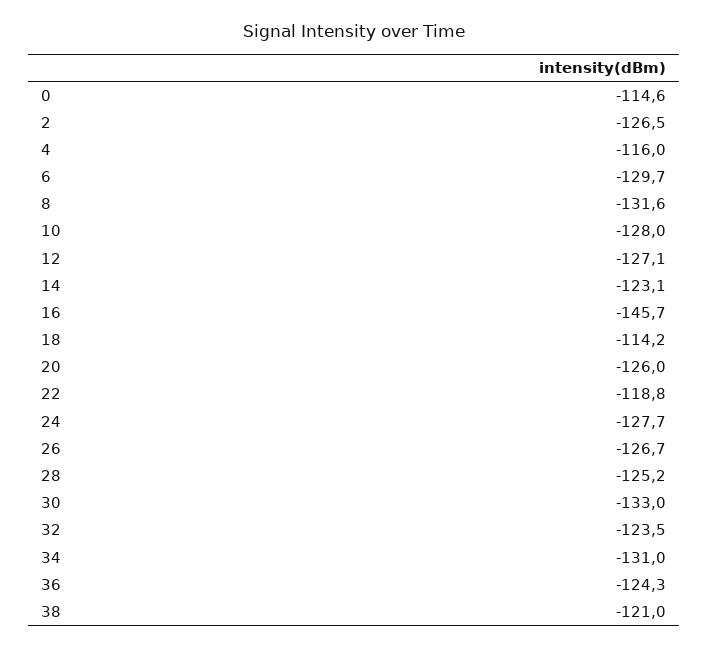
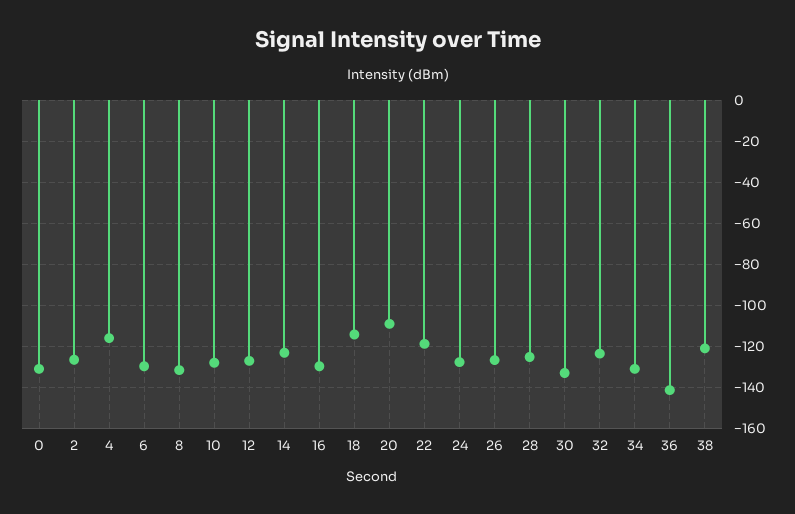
  {
-   "0": -114.6,
+   "0": -130,
    "2": -126.5,
    "4": -116,
    "6": -129.7,
    "8": -131.6,
    "10": -128,
    "12": -127.1,
    "14": -123.1,
-   "16": -145.7,
+   "16": -130,
    "18": -114.2,
-   "20": -126,
+   "20": -110,
    "22": -118.8,
    "24": -127.7,
    "26": -126.7,
    "28": -125.2,
    "30": -133,
    "32": -123.5,
    "34": -131,
-   "36": -124.3,
+   "36": -140,
    "38": -121
  }

